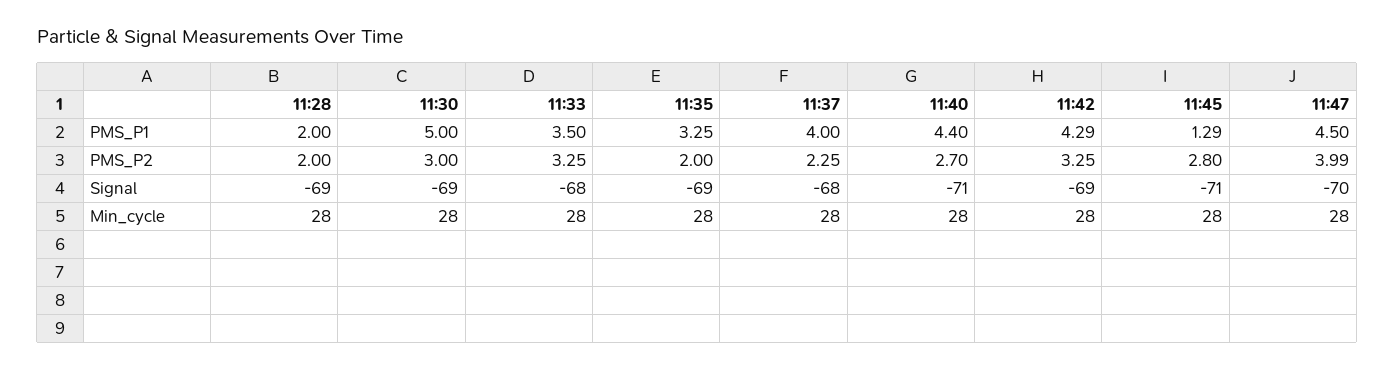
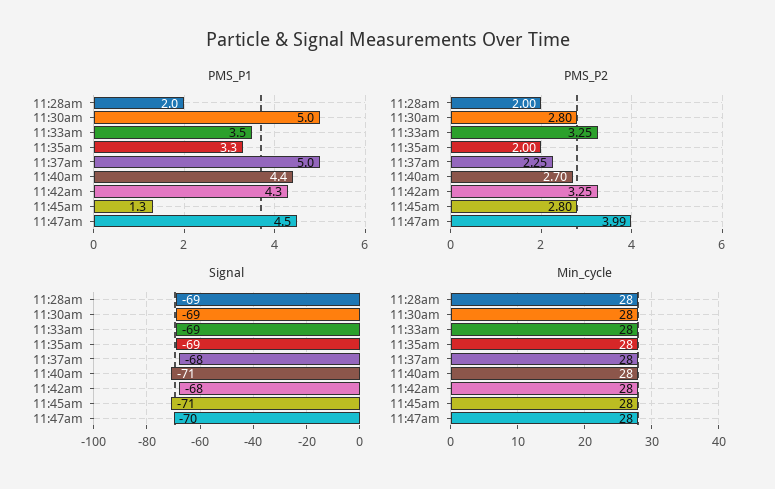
  {
    "PMS_P1": {
      "11:28": 2,
      "11:30": 5,
      "11:33": 3.5,
      "11:35": 3.25,
-     "11:37": 4,
+     "11:37": 5,
      "11:40": 4.4,
      "11:42": 4.29,
      "11:45": 1.29,
      "11:47": 4.5
    },
    "PMS_P2": {
      "11:28": 2,
-     "11:30": 3,
+     "11:30": 2.8,
      "11:33": 3.25,
      "11:35": 2,
      "11:37": 2.25,
      "11:40": 2.7,
      "11:42": 3.25,
      "11:45": 2.8,
      "11:47": 3.99
    },
    "Signal": {
      "11:28": -69,
      "11:30": -69,
-     "11:33": -68,
+     "11:33": -69,
      "11:35": -69,
      "11:37": -68,
      "11:40": -71,
-     "11:42": -69,
+     "11:42": -68,
      "11:45": -71,
      "11:47": -70
    },
    "Min_cycle": {
      "11:28": 28,
      "11:30": 28,
      "11:33": 28,
      "11:35": 28,
      "11:37": 28,
      "11:40": 28,
      "11:42": 28,
      "11:45": 28,
      "11:47": 28
    }
  }

